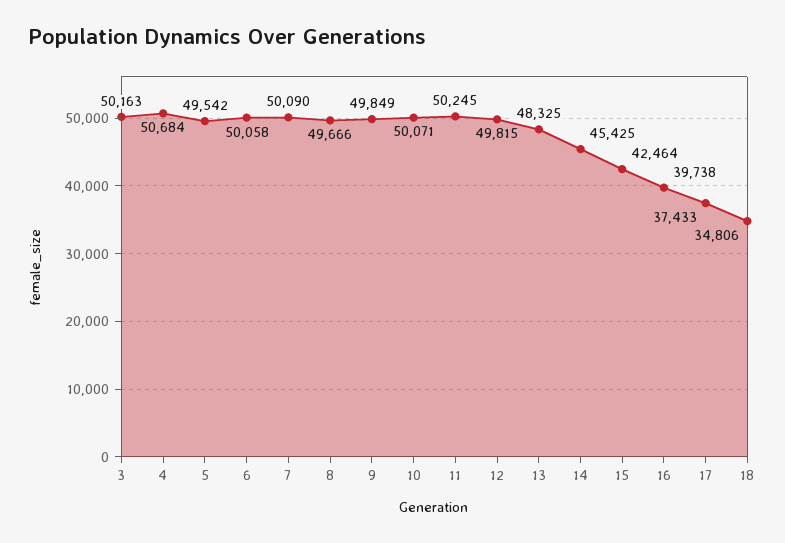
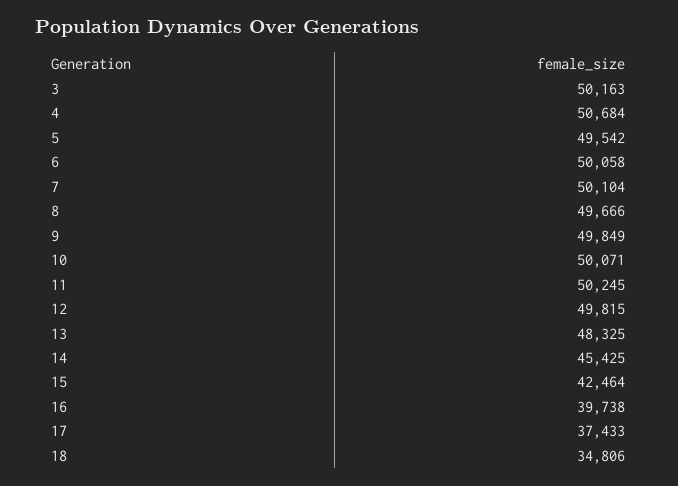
  {
    "3": 50163,
    "4": 50684,
    "5": 49542,
    "6": 50058,
-   "7": 50090,
+   "7": 50104,
    "8": 49666,
    "9": 49849,
    "10": 50071,
    "11": 50245,
    "12": 49815,
    "13": 48325,
    "14": 45425,
    "15": 42464,
    "16": 39738,
    "17": 37433,
    "18": 34806
  }

